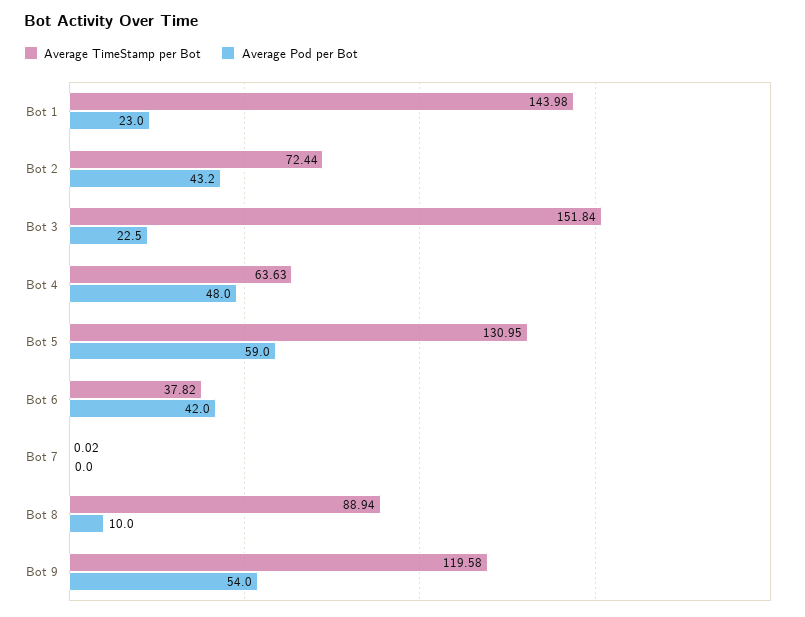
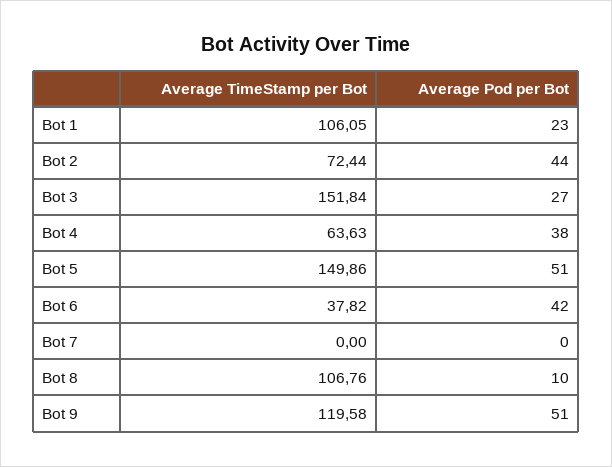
  {
    "Average TimeStamp per Bot": {
-     "Bot 1": 143.98,
+     "Bot 1": 106.05,
      "Bot 2": 72.44,
      "Bot 3": 151.84,
      "Bot 4": 63.63,
-     "Bot 5": 130.95,
+     "Bot 5": 149.86,
      "Bot 6": 37.82,
-     "Bot 7": 0.02,
+     "Bot 7": 0,
-     "Bot 8": 88.94,
+     "Bot 8": 106.76,
      "Bot 9": 119.58
    },
    "Average Pod per Bot": {
      "Bot 1": 23,
-     "Bot 2": 43.2,
+     "Bot 2": 44,
-     "Bot 3": 22.5,
+     "Bot 3": 27,
-     "Bot 4": 48,
+     "Bot 4": 38,
-     "Bot 5": 59,
+     "Bot 5": 51,
      "Bot 6": 42,
      "Bot 7": 0,
      "Bot 8": 10,
-     "Bot 9": 54
+     "Bot 9": 51
    }
  }

